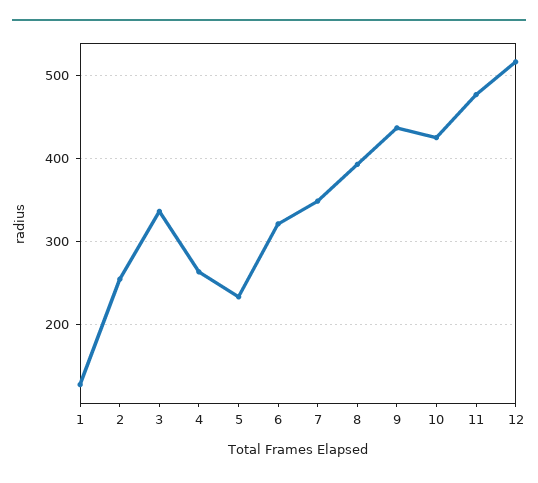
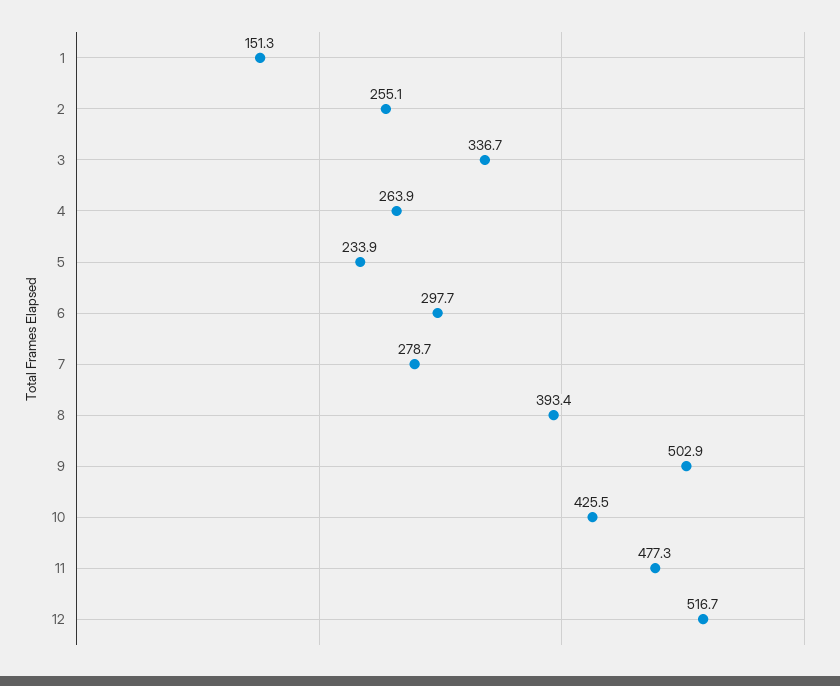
  {
-   "1": 130,
+   "1": 151.3,
    "2": 255.1,
    "3": 336.7,
    "4": 263.9,
    "5": 233.9,
-   "6": 320,
+   "6": 297.7,
-   "7": 350,
+   "7": 278.7,
    "8": 393.4,
-   "9": 440,
+   "9": 502.9,
    "10": 425.5,
    "11": 477.3,
    "12": 516.7
  }

